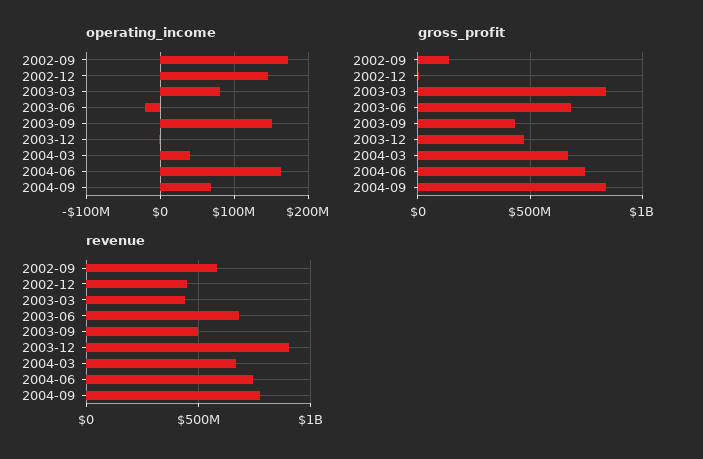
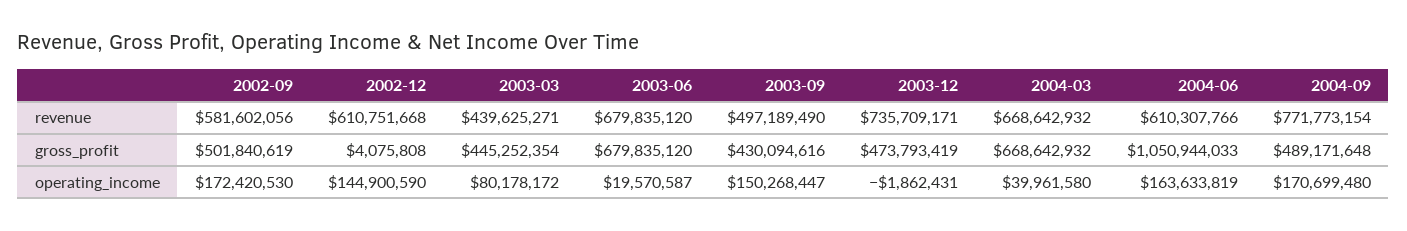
  {
    "operating_income": {
      "2002-09": 172420530,
      "2002-12": 144900590,
      "2003-03": 80178172,
-     "2003-06": -20000000,
+     "2003-06": 19570587,
      "2003-09": 150268447,
      "2003-12": -1862431,
      "2004-03": 39961580,
      "2004-06": 163633819,
-     "2004-09": 70000000
+     "2004-09": 170699480
    },
    "gross_profit": {
-     "2002-09": 150000000,
+     "2002-09": 501840619,
      "2002-12": 4075808,
-     "2003-03": 850000000,
+     "2003-03": 445252354,
      "2003-06": 679835120,
      "2003-09": 430094616,
      "2003-12": 473793419,
      "2004-03": 668642932,
-     "2004-06": 750000000,
+     "2004-06": 1050944033,
-     "2004-09": 850000000
+     "2004-09": 489171648
    },
    "revenue": {
      "2002-09": 581602056,
-     "2002-12": 450000000,
+     "2002-12": 610751668,
      "2003-03": 439625271,
      "2003-06": 679835120,
      "2003-09": 497189490,
-     "2003-12": 900000000,
+     "2003-12": 735709171,
      "2004-03": 668642932,
-     "2004-06": 750000000,
+     "2004-06": 610307766,
      "2004-09": 771773154
    }
  }

